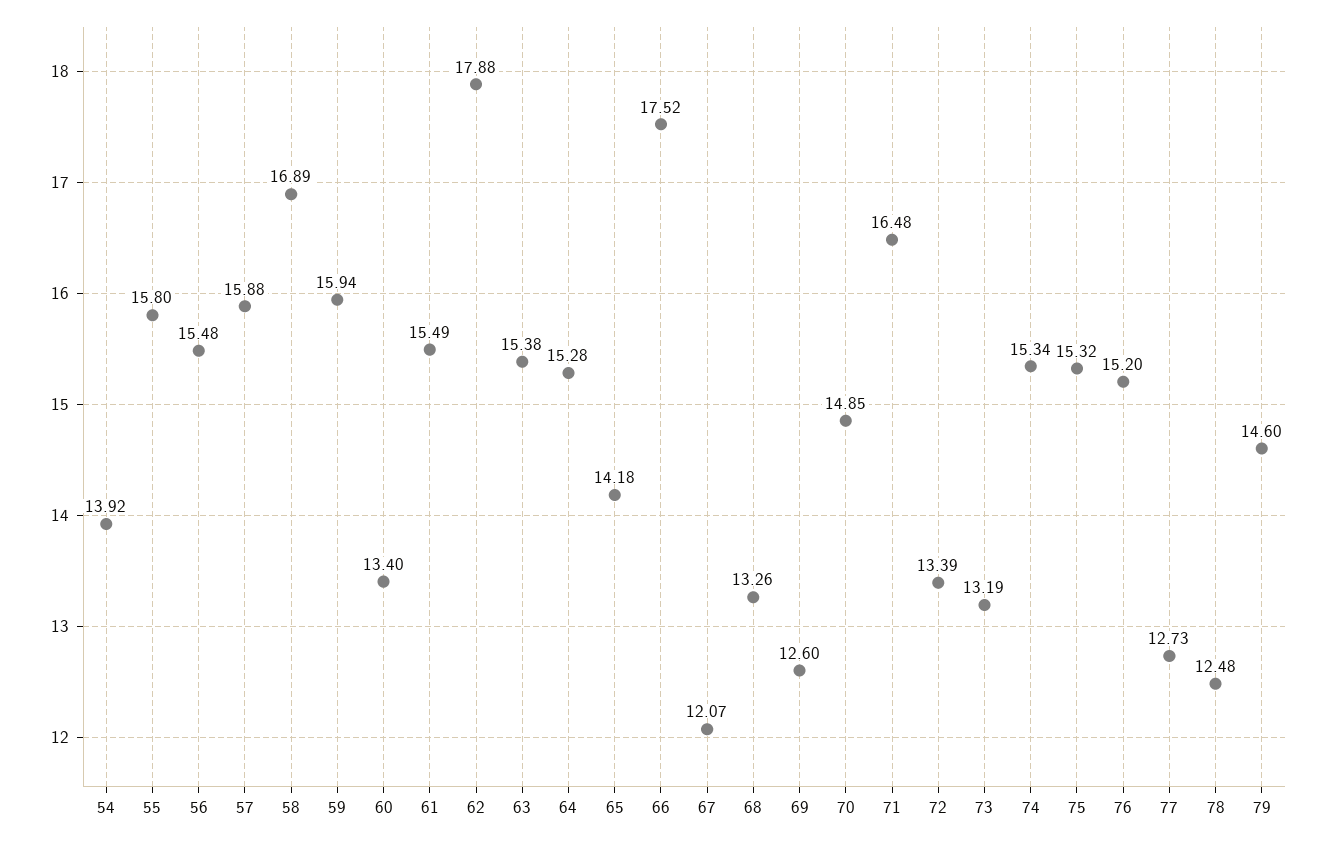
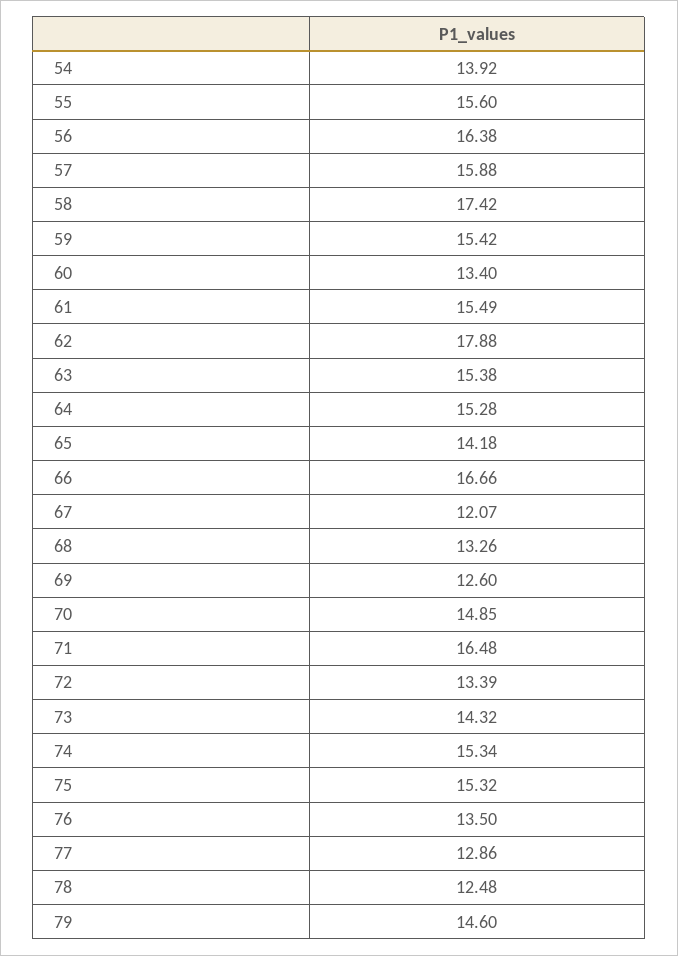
  {
    "54": 13.92,
-   "55": 15.8,
+   "55": 15.6,
-   "56": 15.48,
+   "56": 16.38,
    "57": 15.88,
-   "58": 16.89,
+   "58": 17.42,
-   "59": 15.94,
+   "59": 15.42,
    "60": 13.4,
    "61": 15.49,
    "62": 17.88,
    "63": 15.38,
    "64": 15.28,
    "65": 14.18,
-   "66": 17.52,
+   "66": 16.66,
    "67": 12.07,
    "68": 13.26,
    "69": 12.6,
    "70": 14.85,
    "71": 16.48,
    "72": 13.39,
-   "73": 13.19,
+   "73": 14.32,
    "74": 15.34,
    "75": 15.32,
-   "76": 15.2,
+   "76": 13.5,
-   "77": 12.73,
+   "77": 12.86,
    "78": 12.48,
    "79": 14.6
  }

